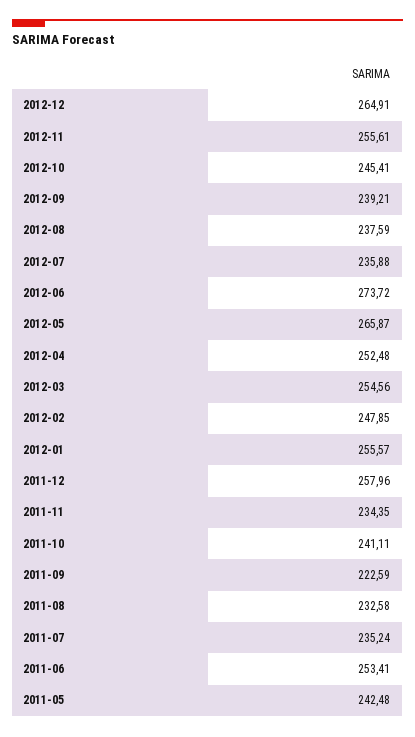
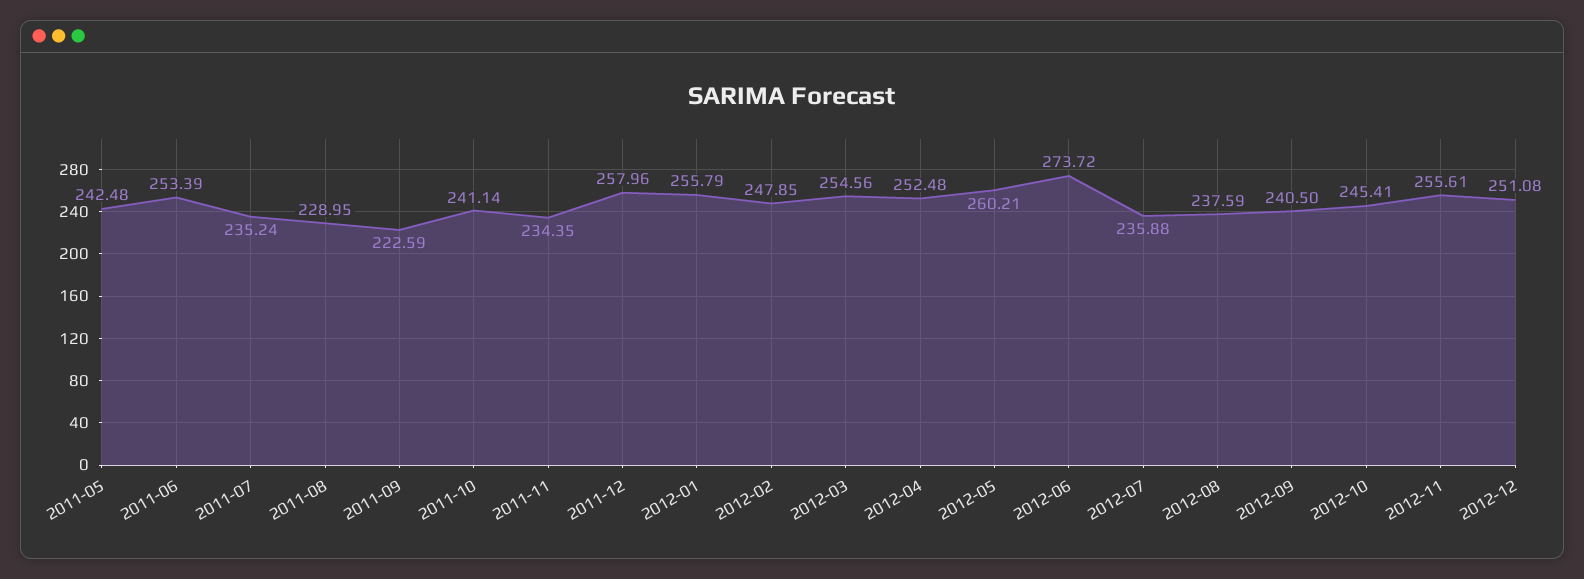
  {
-   "2012-12": 264.91,
+   "2012-12": 251.08,
    "2012-11": 255.61,
    "2012-10": 245.41,
-   "2012-09": 239.21,
+   "2012-09": 240.5,
    "2012-08": 237.59,
    "2012-07": 235.88,
    "2012-06": 273.72,
-   "2012-05": 265.87,
+   "2012-05": 260.21,
    "2012-04": 252.48,
    "2012-03": 254.56,
    "2012-02": 247.85,
-   "2012-01": 255.57,
+   "2012-01": 255.79,
    "2011-12": 257.96,
    "2011-11": 234.35,
-   "2011-10": 241.11,
+   "2011-10": 241.14,
    "2011-09": 222.59,
-   "2011-08": 232.58,
+   "2011-08": 228.95,
    "2011-07": 235.24,
-   "2011-06": 253.41,
+   "2011-06": 253.39,
    "2011-05": 242.48
  }

